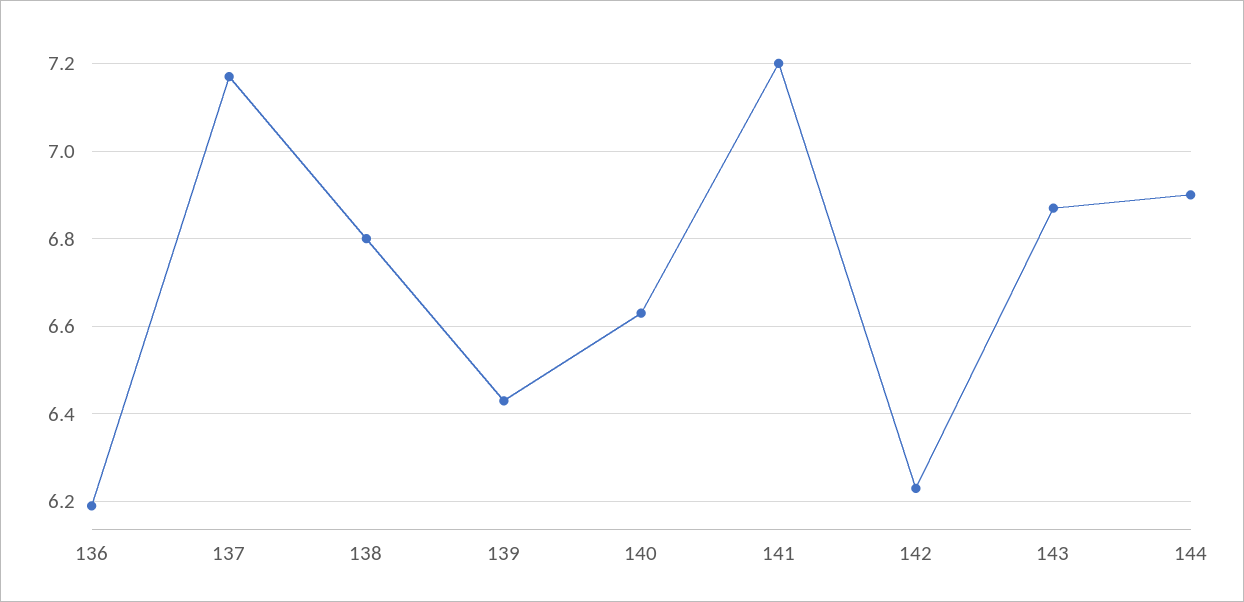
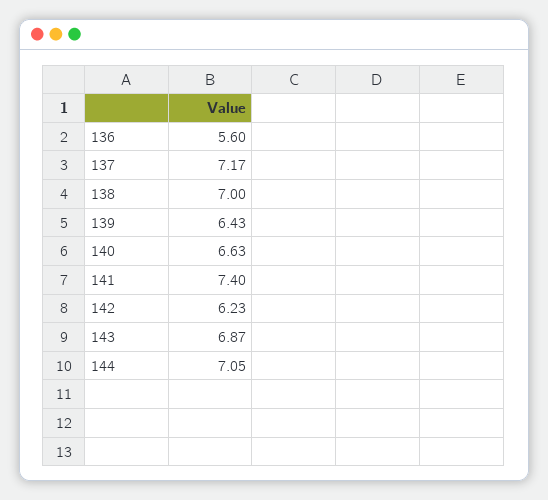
  {
-   "136": 6.2,
+   "136": 5.6,
    "137": 7.17,
-   "138": 6.8,
+   "138": 7,
    "139": 6.43,
    "140": 6.63,
-   "141": 7.2,
+   "141": 7.4,
    "142": 6.23,
    "143": 6.87,
-   "144": 6.9
+   "144": 7.05
  }

